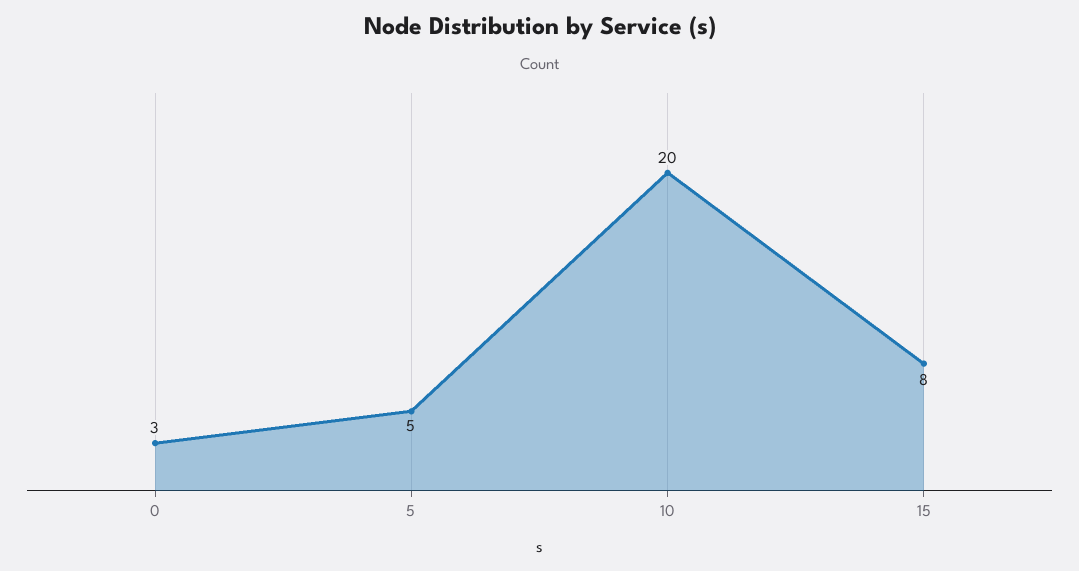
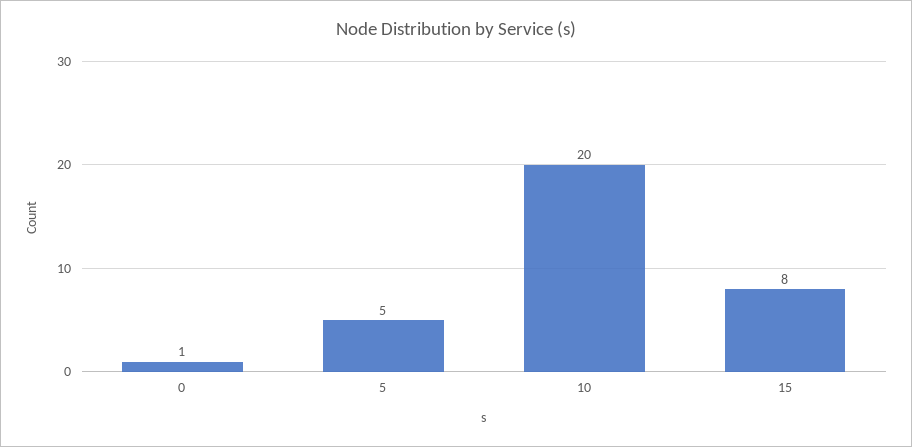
  {
-   "0": 3,
+   "0": 1,
    "5": 5,
    "10": 20,
    "15": 8
  }

